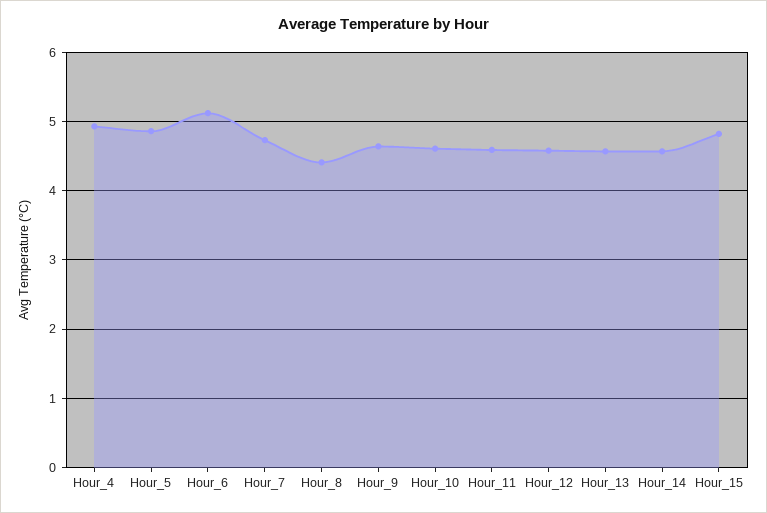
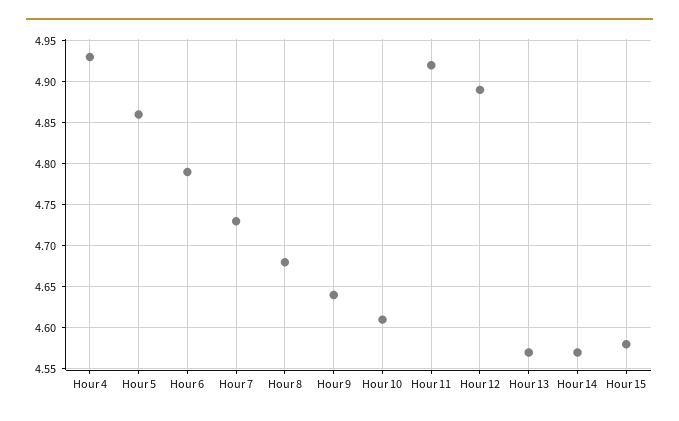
  {
    "Hour_4": 4.93,
    "Hour_5": 4.86,
-   "Hour_6": 5.1,
+   "Hour_6": 4.79,
    "Hour_7": 4.73,
-   "Hour_8": 4.4,
+   "Hour_8": 4.68,
    "Hour_9": 4.64,
    "Hour_10": 4.61,
-   "Hour_11": 4.6,
+   "Hour_11": 4.92,
-   "Hour_12": 4.6,
+   "Hour_12": 4.89,
    "Hour_13": 4.57,
    "Hour_14": 4.57,
-   "Hour_15": 4.8
+   "Hour_15": 4.58
  }

